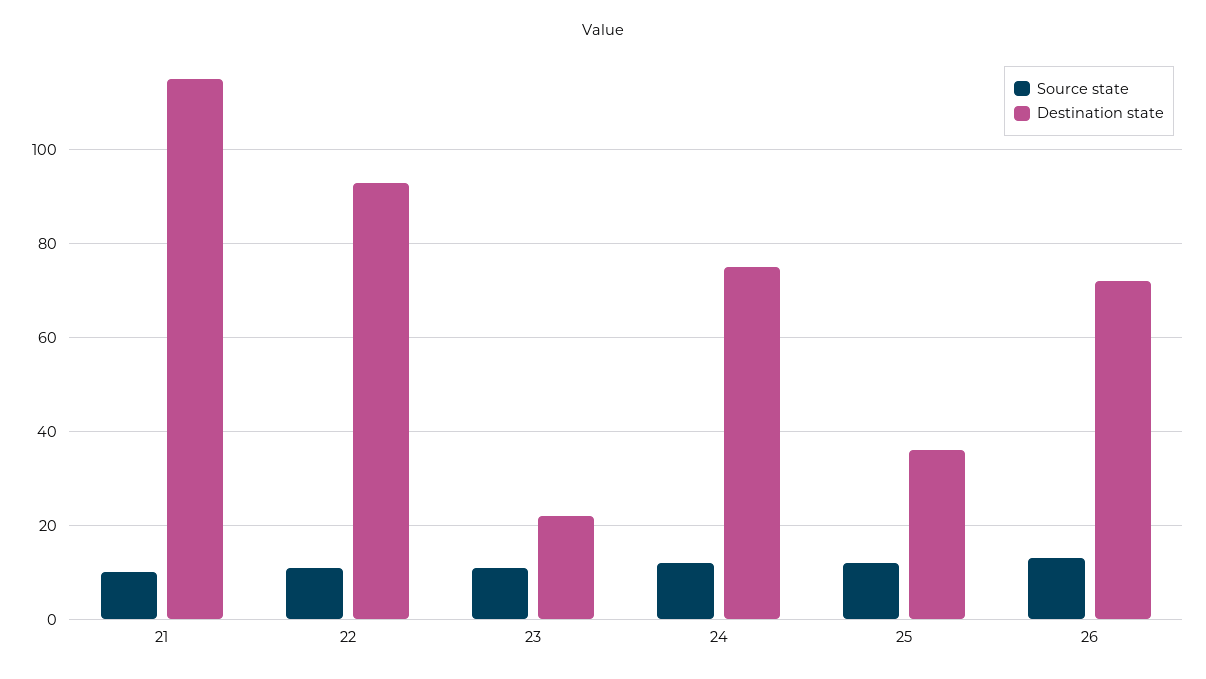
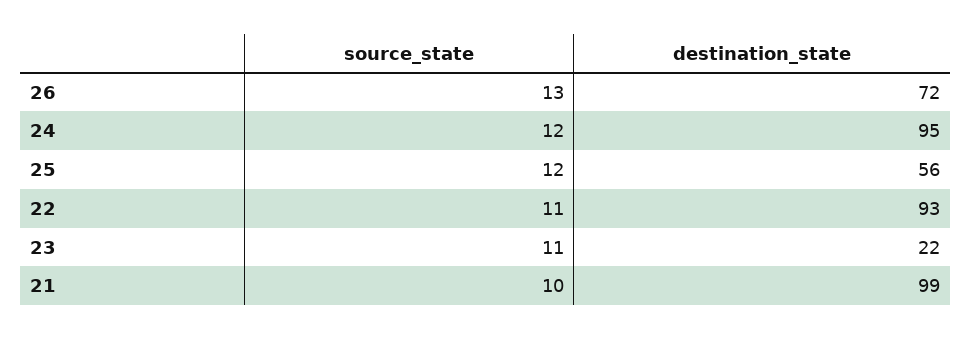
  {
    "Source state": {
      "21": 10,
      "22": 11,
      "23": 11,
      "24": 12,
      "25": 12,
      "26": 13
    },
    "Destination state": {
-     "21": 115,
+     "21": 99,
      "22": 93,
      "23": 22,
-     "24": 75,
+     "24": 95,
-     "25": 35,
+     "25": 56,
      "26": 72
    }
  }

